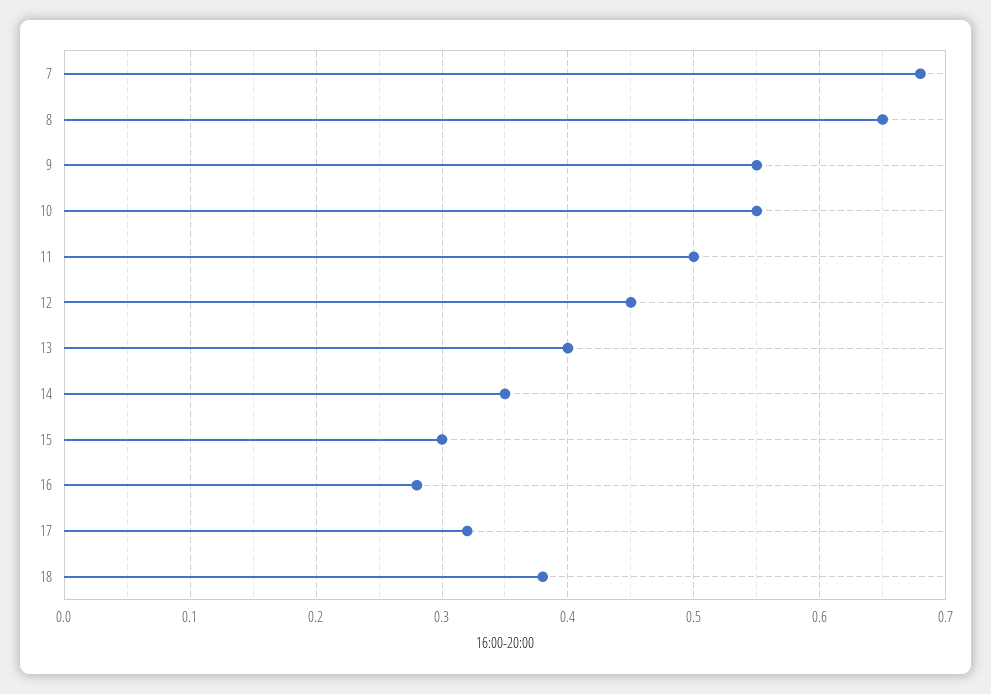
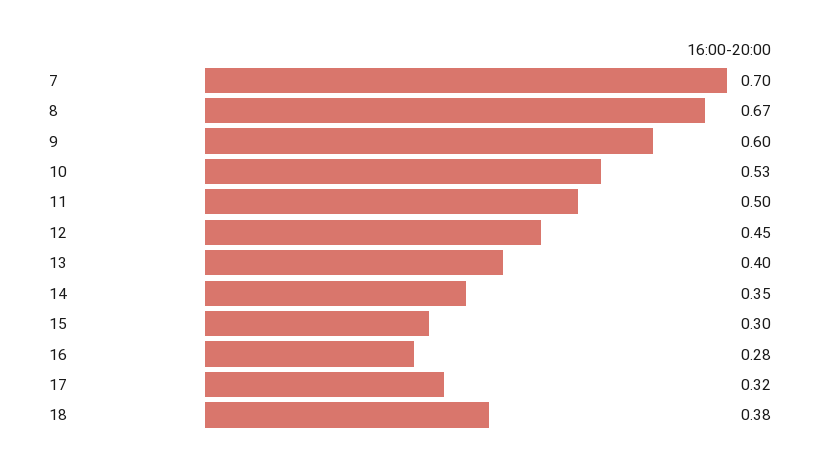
  {
-   "7": 0.68,
+   "7": 0.7,
-   "8": 0.65,
+   "8": 0.67,
-   "9": 0.55,
+   "9": 0.6,
-   "10": 0.55,
+   "10": 0.53,
    "11": 0.5,
    "12": 0.45,
    "13": 0.4,
    "14": 0.35,
    "15": 0.3,
    "16": 0.28,
    "17": 0.32,
    "18": 0.38
  }

